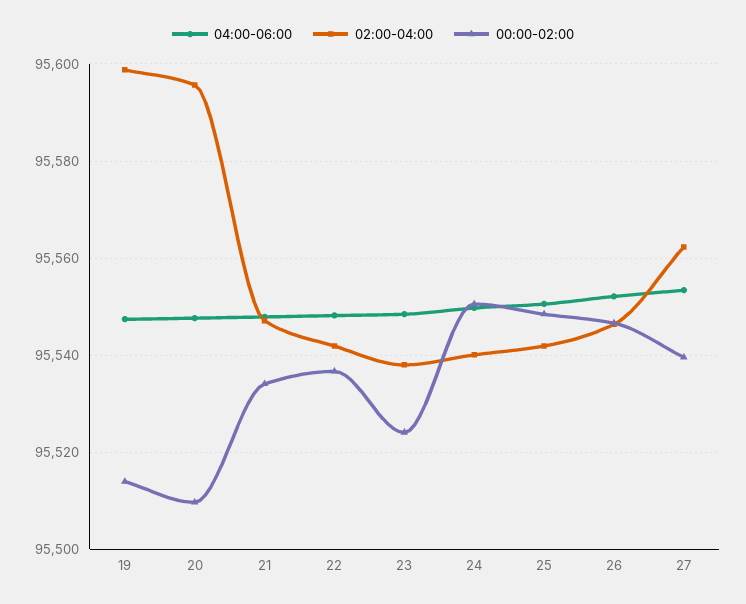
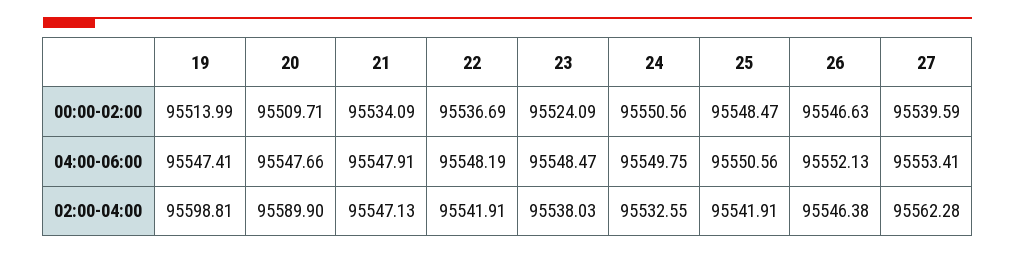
  {
    "04:00-06:00": {
      "19": 95547.41,
      "20": 95547.66,
      "21": 95547.91,
      "22": 95548.19,
      "23": 95548.47,
      "24": 95549.75,
      "25": 95550.56,
      "26": 95552.13,
      "27": 95553.41
    },
    "02:00-04:00": {
      "19": 95598.81,
-     "20": 95596,
+     "20": 95589.9,
      "21": 95547.13,
      "22": 95541.91,
      "23": 95538.03,
-     "24": 95540,
+     "24": 95532.55,
      "25": 95541.91,
      "26": 95546.38,
      "27": 95562.28
    },
    "00:00-02:00": {
      "19": 95513.99,
      "20": 95509.71,
      "21": 95534.09,
      "22": 95536.69,
      "23": 95524.09,
      "24": 95550.56,
      "25": 95548.47,
      "26": 95546.63,
      "27": 95539.59
    }
  }

